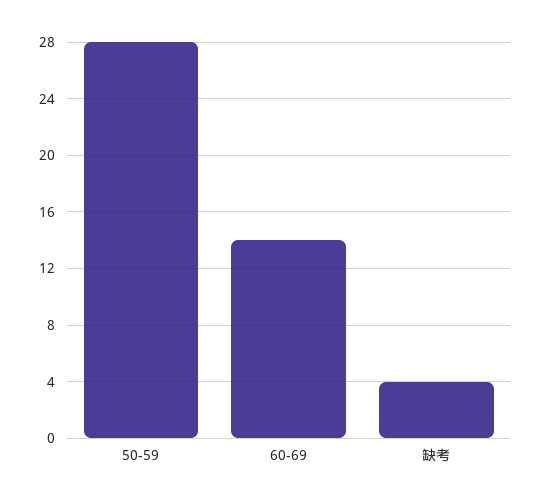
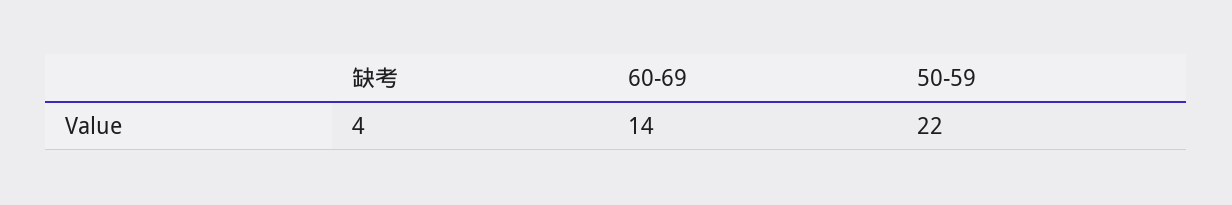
  {
-   "50-59": 28,
+   "50-59": 22,
    "60-69": 14,
    "缺考": 4
  }

